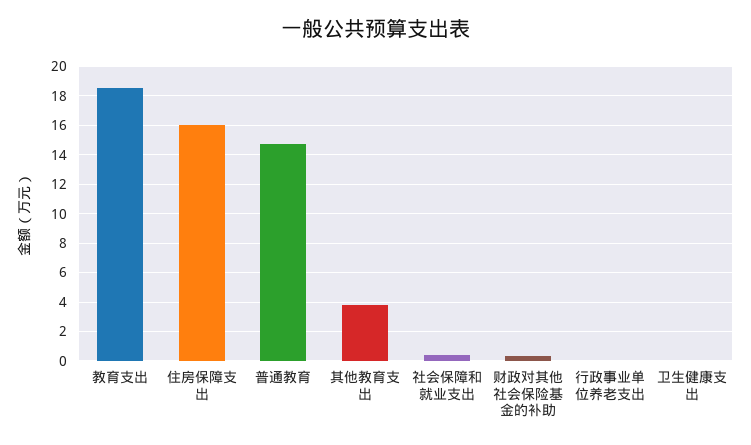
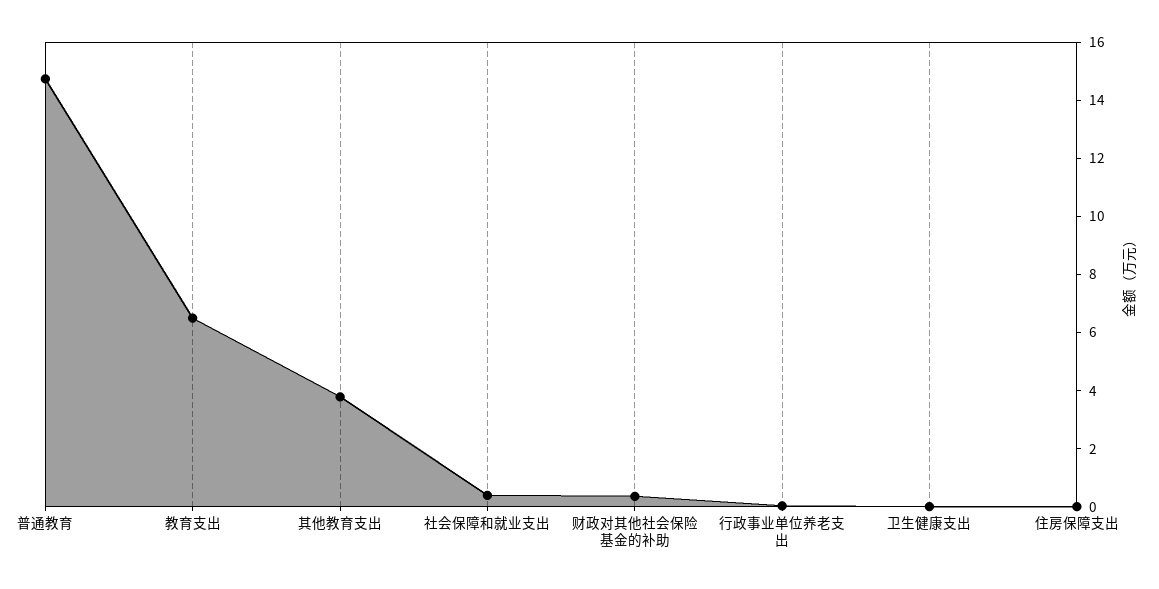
  {
-   "教育支出": 18.5,
+   "教育支出": 6.5,
-   "住房保障支出": 16,
+   "住房保障支出": 0,
    "普通教育": 15,
    "其他教育支出": 4,
    "社会保障和就业支出": 0.5,
    "财政对其他社会保险基金的补助": 0.5,
    "行政事业单位养老支出": 0,
    "卫生健康支出": 0
  }

